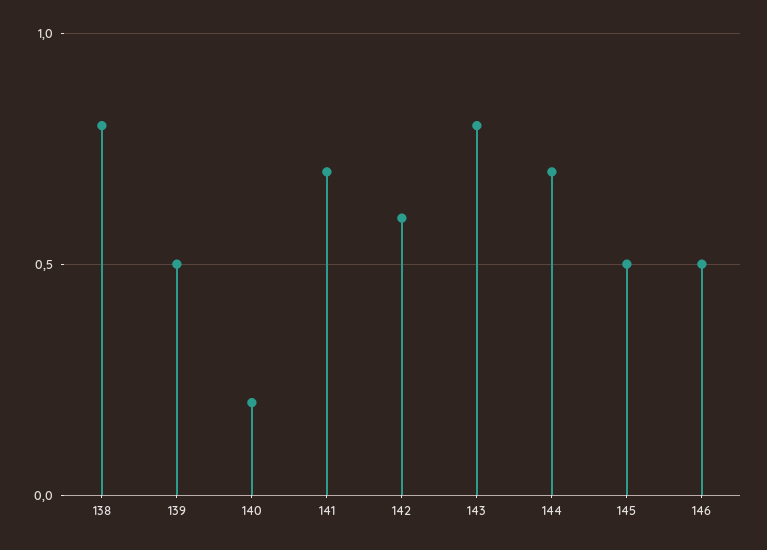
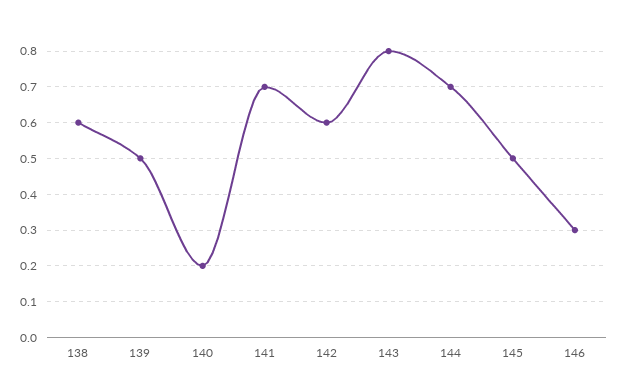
  {
-   "138": 0.8,
+   "138": 0.6,
    "139": 0.5,
    "140": 0.2,
    "141": 0.7,
    "142": 0.6,
    "143": 0.8,
    "144": 0.7,
    "145": 0.5,
-   "146": 0.5
+   "146": 0.3
  }

